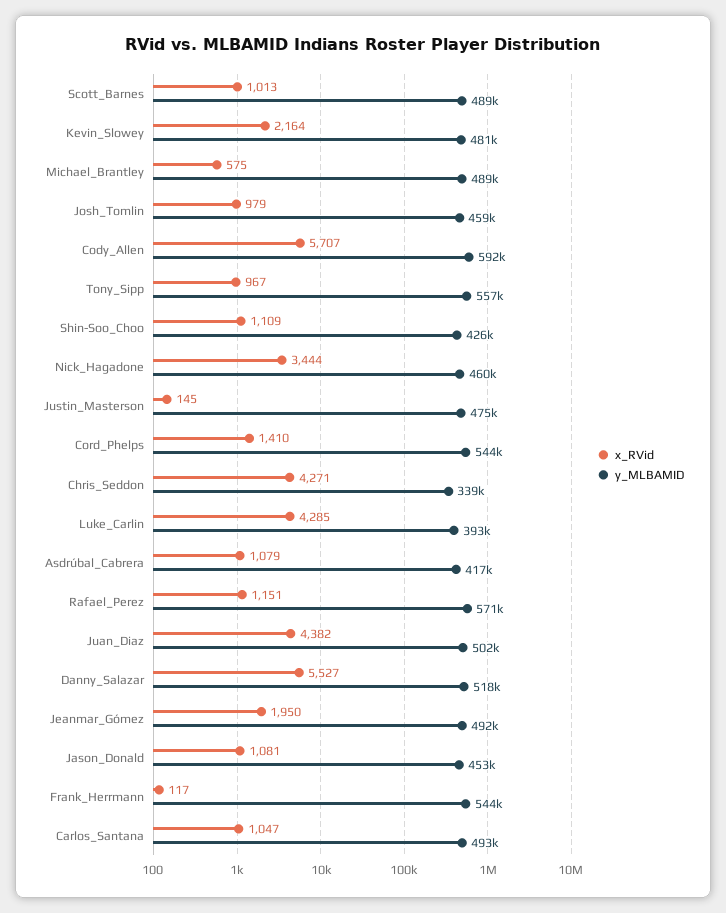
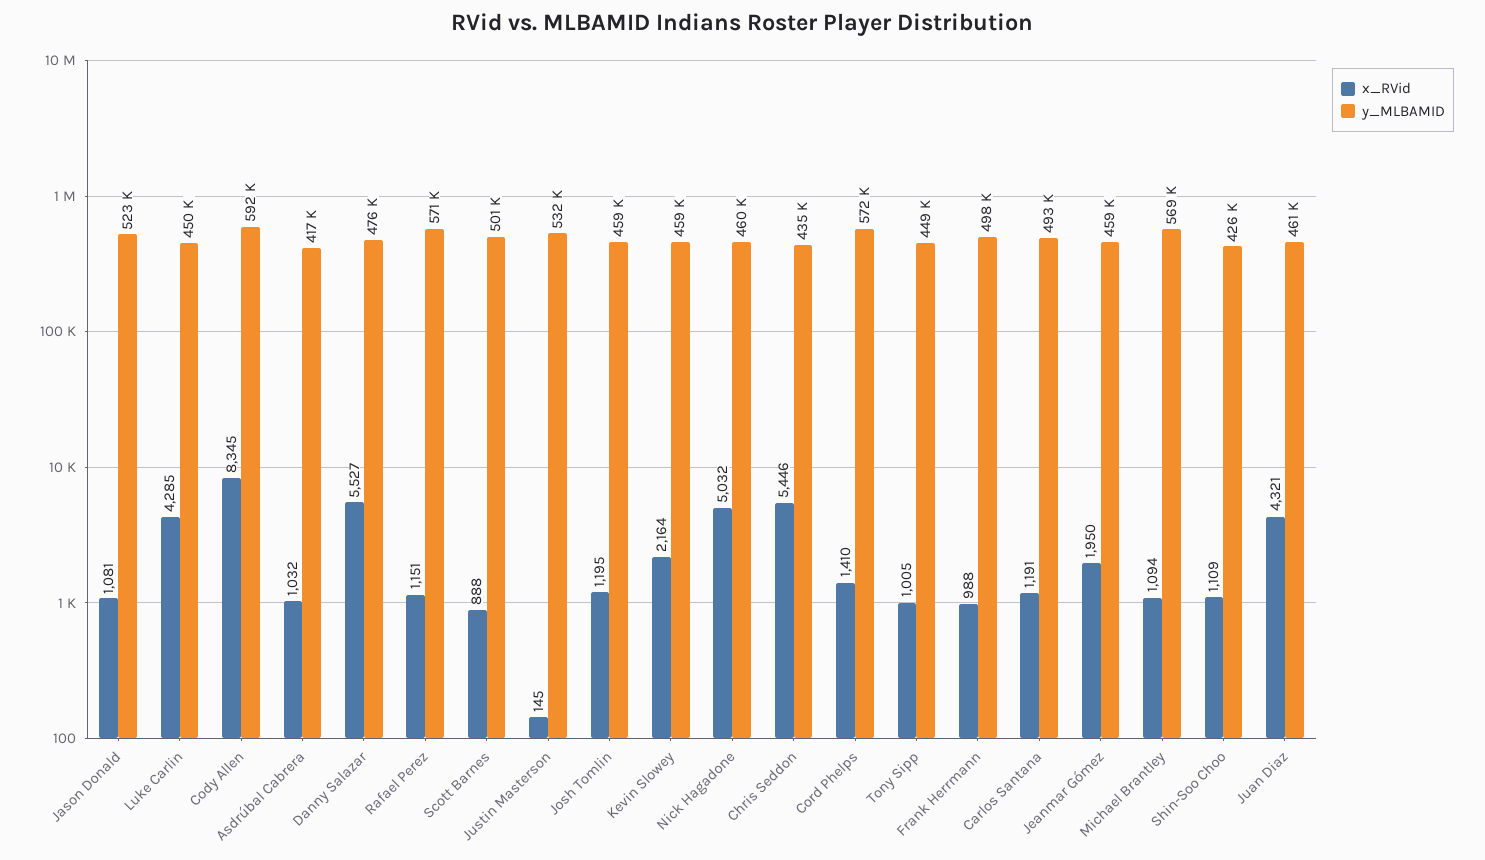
  {
    "x_RVid": {
-     "Scott_Barnes": 1013,
+     "Scott_Barnes": 888,
      "Kevin_Slowey": 2164,
-     "Michael_Brantley": 575,
+     "Michael_Brantley": 1094,
-     "Josh_Tomlin": 979,
+     "Josh_Tomlin": 1195,
-     "Cody_Allen": 5707,
+     "Cody_Allen": 8345,
-     "Tony_Sipp": 967,
+     "Tony_Sipp": 1005,
      "Shin-Soo_Choo": 1109,
-     "Nick_Hagadone": 3444,
+     "Nick_Hagadone": 5032,
      "Justin_Masterson": 145,
      "Cord_Phelps": 1410,
-     "Chris_Seddon": 4271,
+     "Chris_Seddon": 5446,
      "Luke_Carlin": 4285,
-     "Asdrúbal_Cabrera": 1079,
+     "Asdrúbal_Cabrera": 1032,
      "Rafael_Perez": 1151,
-     "Juan_Diaz": 4382,
+     "Juan_Diaz": 4321,
      "Danny_Salazar": 5527,
      "Jeanmar_Gómez": 1950,
      "Jason_Donald": 1081,
-     "Frank_Herrmann": 117,
+     "Frank_Herrmann": 988,
-     "Carlos_Santana": 1047
+     "Carlos_Santana": 1191
    },
    "y_MLBAMID": {
-     "Scott_Barnes": 489000,
+     "Scott_Barnes": 501000,
-     "Kevin_Slowey": 481000,
+     "Kevin_Slowey": 459000,
-     "Michael_Brantley": 489000,
+     "Michael_Brantley": 569000,
      "Josh_Tomlin": 459000,
      "Cody_Allen": 592000,
-     "Tony_Sipp": 557000,
+     "Tony_Sipp": 449000,
      "Shin-Soo_Choo": 426000,
      "Nick_Hagadone": 460000,
-     "Justin_Masterson": 475000,
+     "Justin_Masterson": 532000,
-     "Cord_Phelps": 544000,
+     "Cord_Phelps": 572000,
-     "Chris_Seddon": 339000,
+     "Chris_Seddon": 435000,
-     "Luke_Carlin": 393000,
+     "Luke_Carlin": 450000,
      "Asdrúbal_Cabrera": 417000,
      "Rafael_Perez": 571000,
-     "Juan_Diaz": 502000,
+     "Juan_Diaz": 461000,
-     "Danny_Salazar": 518000,
+     "Danny_Salazar": 476000,
-     "Jeanmar_Gómez": 492000,
+     "Jeanmar_Gómez": 459000,
-     "Jason_Donald": 453000,
+     "Jason_Donald": 523000,
-     "Frank_Herrmann": 544000,
+     "Frank_Herrmann": 498000,
      "Carlos_Santana": 493000
    }
  }

